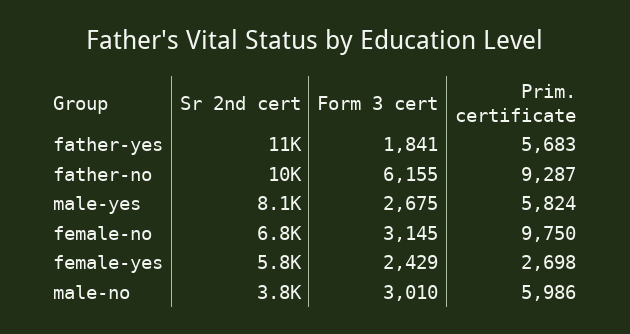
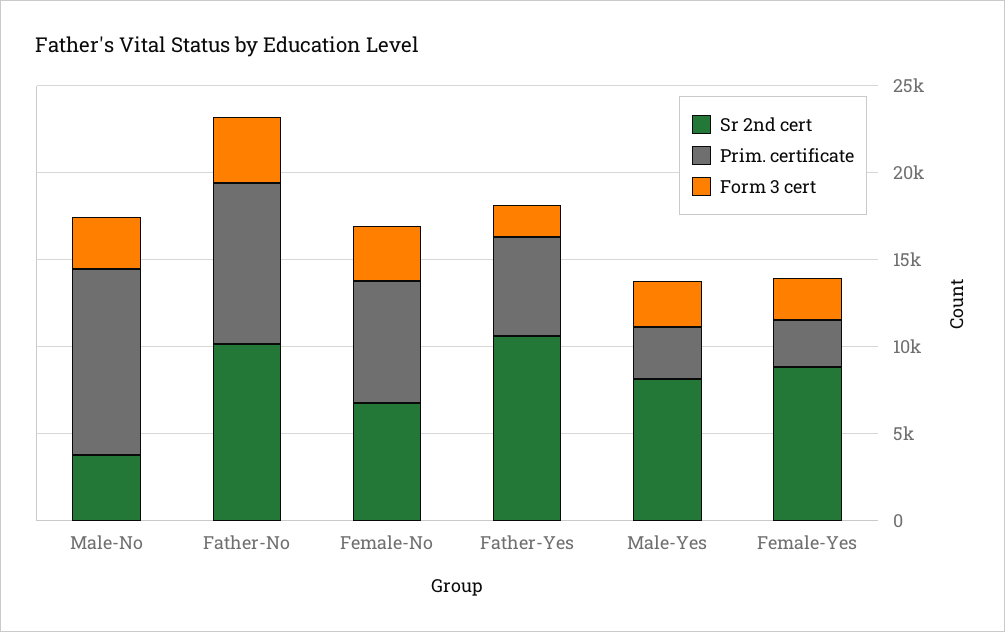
  {
    "Sr 2nd cert": {
      "father-yes": 11000,
      "father-no": 10000,
      "male-yes": 8100,
      "female-no": 6800,
-     "female-yes": 5800,
+     "female-yes": 9000,
      "male-no": 3800
    },
    "Form 3 cert": {
      "father-yes": 1841,
-     "father-no": 6155,
+     "father-no": 4000,
      "male-yes": 2675,
      "female-no": 3145,
      "female-yes": 2429,
      "male-no": 3010
    },
    "Prim. certificate": {
      "father-yes": 5683,
      "father-no": 9287,
-     "male-yes": 5824,
+     "male-yes": 3000,
-     "female-no": 9750,
+     "female-no": 7000,
      "female-yes": 2698,
-     "male-no": 5986
+     "male-no": 11000
    }
  }

